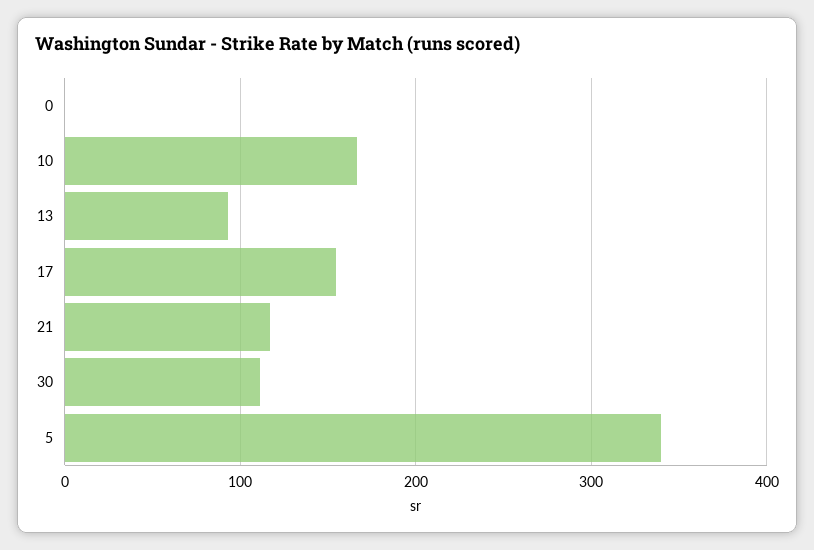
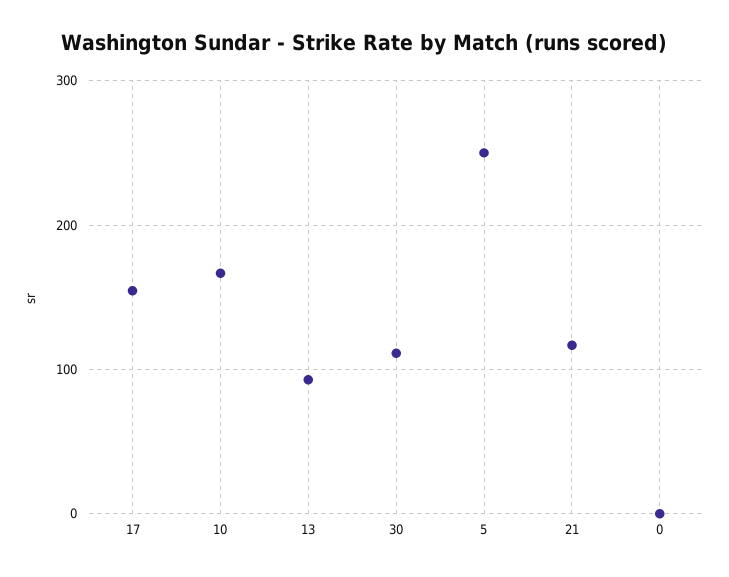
  {
    "0": 0,
    "10": 170,
    "13": 90,
    "17": 150,
    "21": 120,
    "30": 110,
-   "5": 340
+   "5": 250
  }

